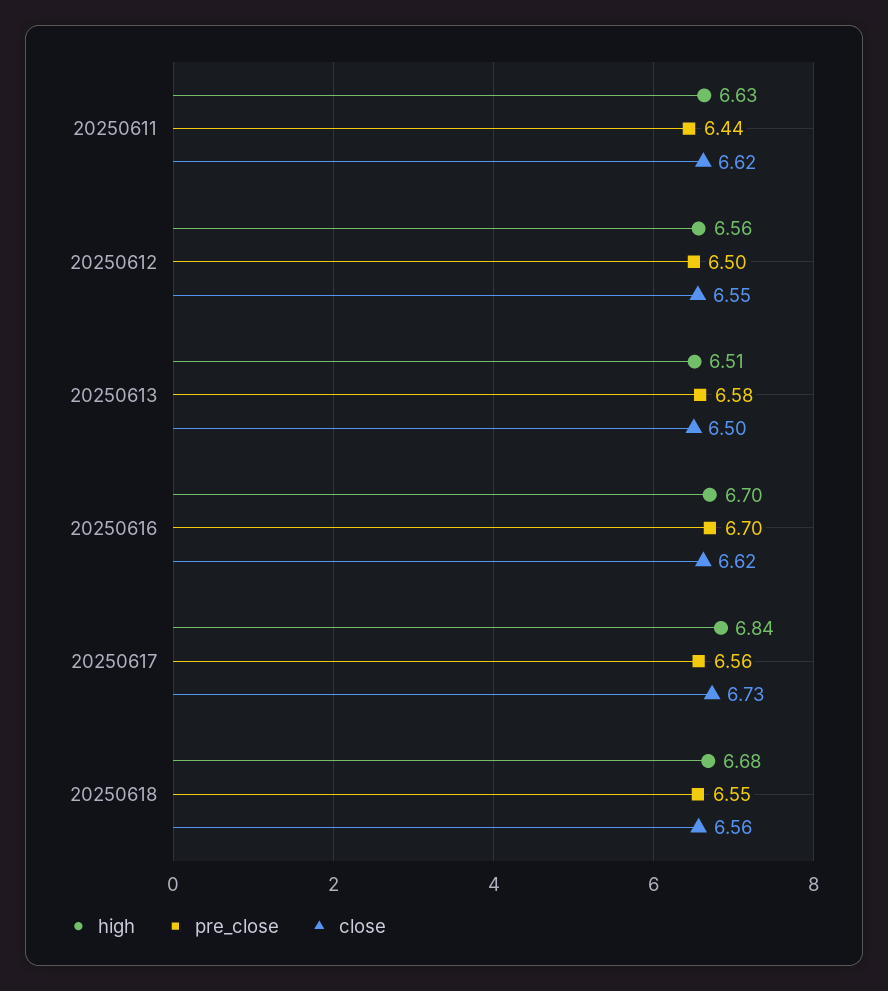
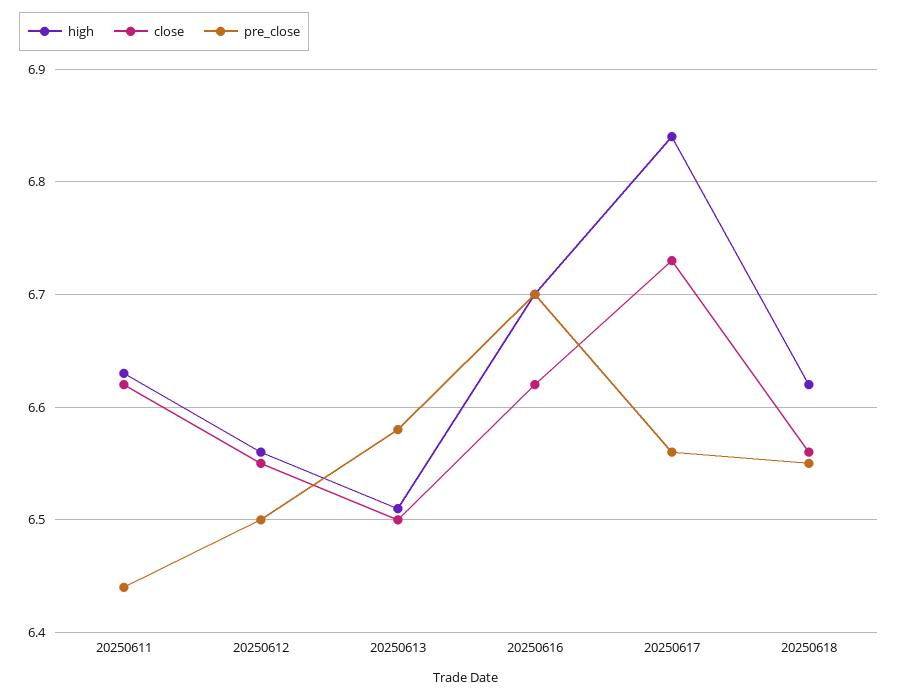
  {
    "high": {
      "20250611": 6.63,
      "20250612": 6.56,
      "20250613": 6.51,
      "20250616": 6.7,
      "20250617": 6.84,
-     "20250618": 6.68
+     "20250618": 6.62
    },
    "pre_close": {
      "20250611": 6.44,
      "20250612": 6.5,
      "20250613": 6.58,
      "20250616": 6.7,
      "20250617": 6.56,
      "20250618": 6.55
    },
    "close": {
      "20250611": 6.62,
      "20250612": 6.55,
      "20250613": 6.5,
      "20250616": 6.62,
      "20250617": 6.73,
      "20250618": 6.56
    }
  }

